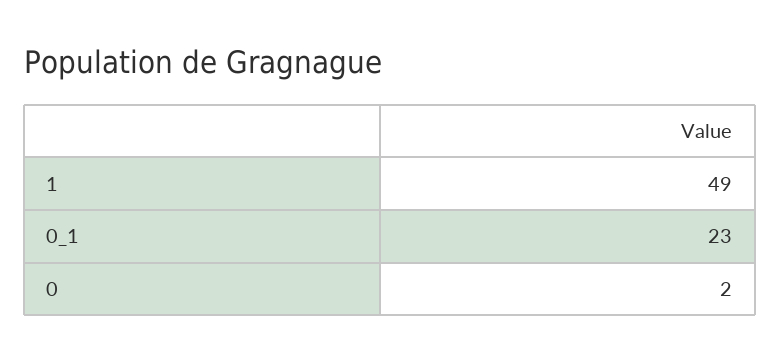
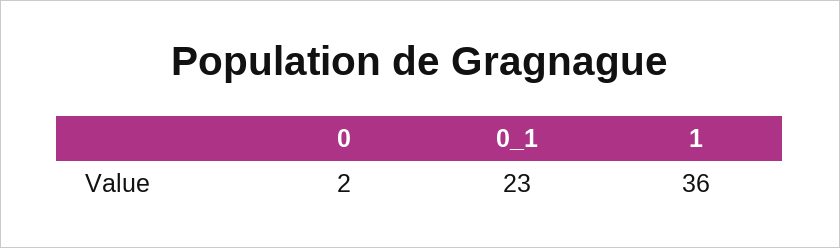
  {
-   "1": 49,
+   "1": 36,
    "0_1": 23,
    "0": 2
  }

